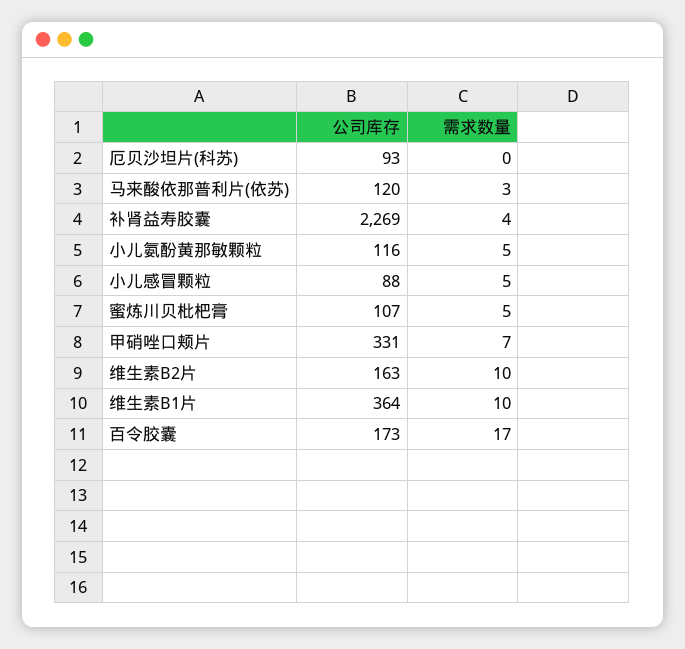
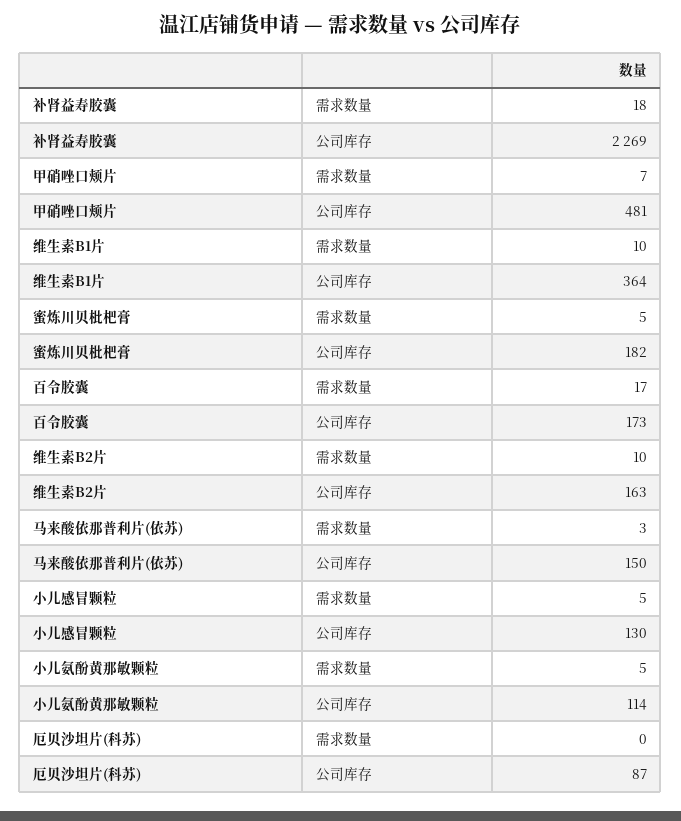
  {
    "公司库存": {
-     "厄贝沙坦片(科苏)": 93,
+     "厄贝沙坦片(科苏)": 87,
-     "马来酸依那普利片(依苏)": 120,
+     "马来酸依那普利片(依苏)": 150,
      "补肾益寿胶囊": 2269,
-     "小儿氨酚黄那敏颗粒": 116,
+     "小儿氨酚黄那敏颗粒": 114,
-     "小儿感冒颗粒": 88,
+     "小儿感冒颗粒": 130,
-     "蜜炼川贝枇杷膏": 107,
+     "蜜炼川贝枇杷膏": 182,
-     "甲硝唑口颊片": 331,
+     "甲硝唑口颊片": 481,
      "维生素B2片": 163,
      "维生素B1片": 364,
      "百令胶囊": 173
    },
    "需求数量": {
      "厄贝沙坦片(科苏)": 0,
      "马来酸依那普利片(依苏)": 3,
-     "补肾益寿胶囊": 4,
+     "补肾益寿胶囊": 18,
      "小儿氨酚黄那敏颗粒": 5,
      "小儿感冒颗粒": 5,
      "蜜炼川贝枇杷膏": 5,
      "甲硝唑口颊片": 7,
      "维生素B2片": 10,
      "维生素B1片": 10,
      "百令胶囊": 17
    }
  }

